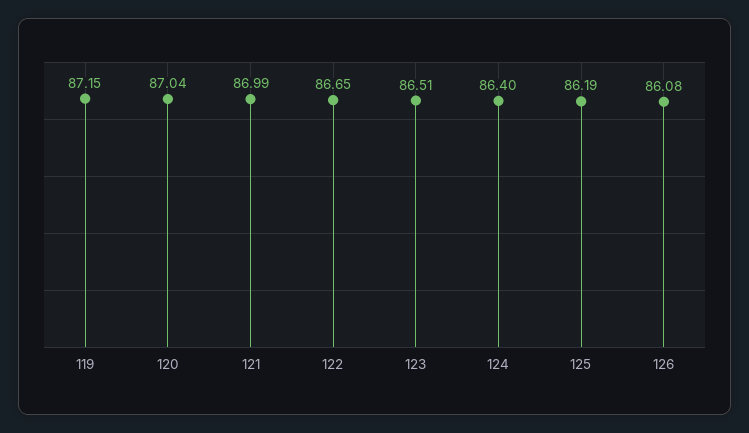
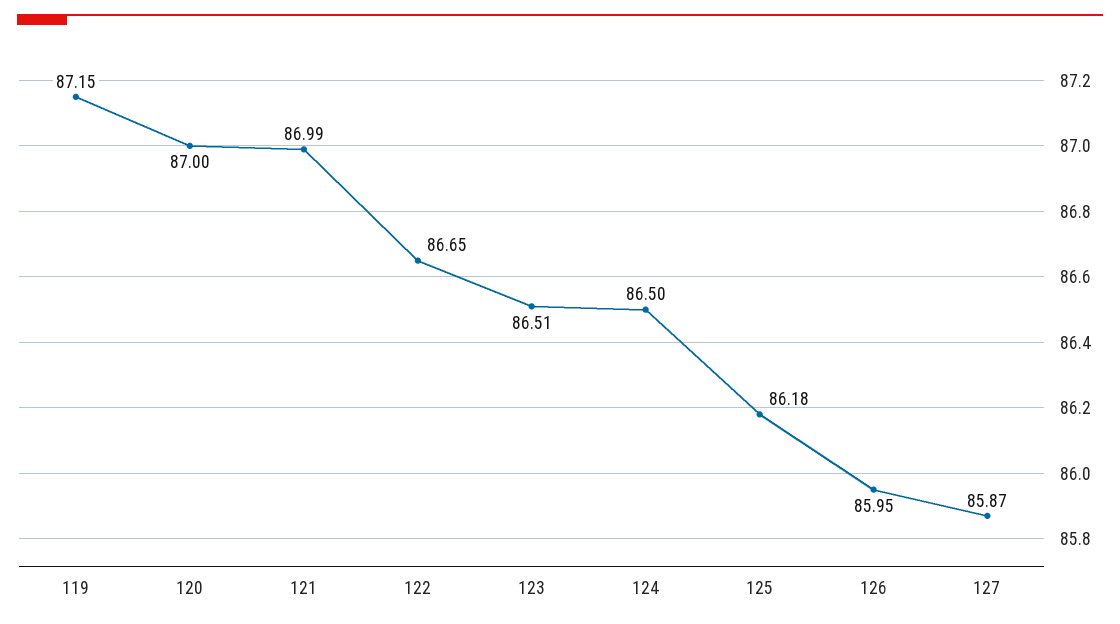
  {
    "119": 87.15,
-   "120": 87.04,
+   "120": 87,
    "121": 86.99,
    "122": 86.65,
    "123": 86.51,
-   "124": 86.4,
+   "124": 86.5,
-   "125": 86.19,
+   "125": 86.18,
-   "126": 86.08
+   "126": 85.95,
+   "127": 85.87
  }

